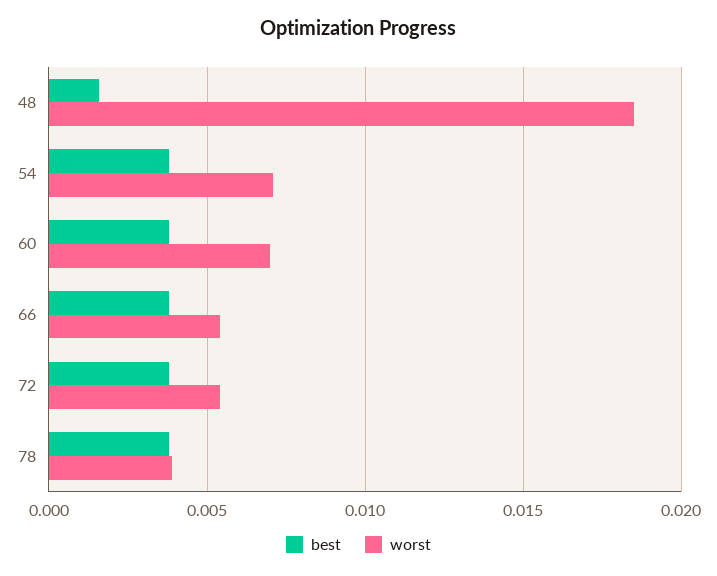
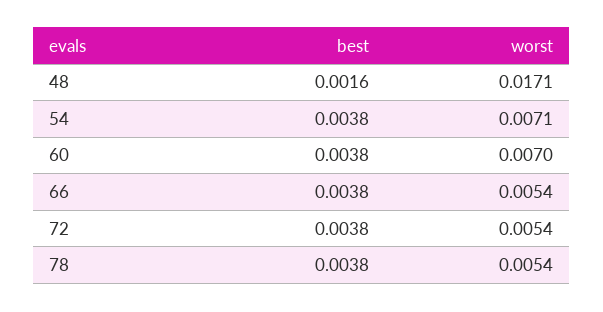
  {
    "best": {
      "48": 0.0016,
      "54": 0.0038,
      "60": 0.0038,
      "66": 0.0038,
      "72": 0.0038,
      "78": 0.0038
    },
    "worst": {
-     "48": 0.0185,
+     "48": 0.0171,
      "54": 0.0071,
      "60": 0.007,
      "66": 0.0054,
      "72": 0.0054,
-     "78": 0.004
+     "78": 0.0054
    }
  }

